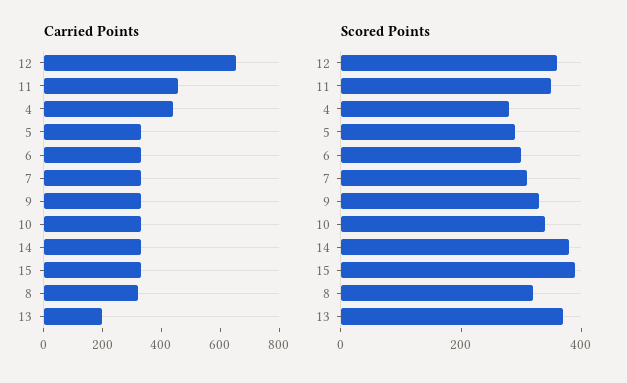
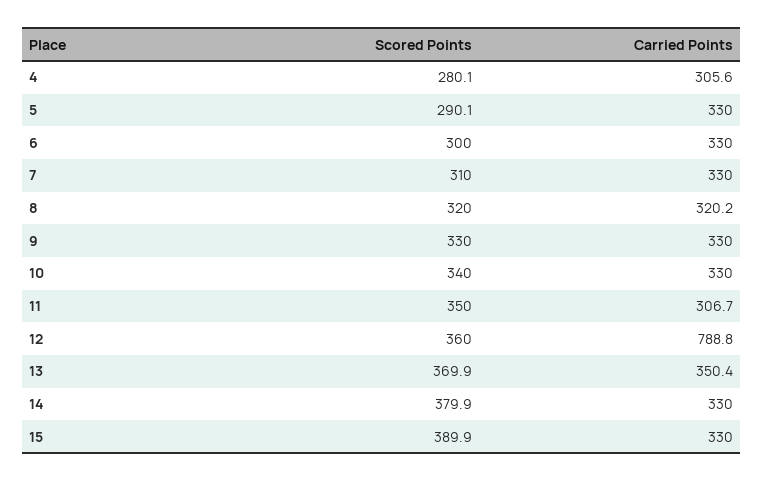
  {
    "Carried Points": {
-     "12": 650,
+     "12": 788.8,
-     "11": 450,
+     "11": 306.7,
-     "4": 450,
+     "4": 305.6,
      "5": 330,
      "6": 330,
      "7": 330,
      "9": 330,
      "10": 330,
      "14": 330,
      "15": 330,
      "8": 320.2,
-     "13": 200
+     "13": 350.4
    },
    "Scored Points": {
      "12": 360,
      "11": 350,
      "4": 280.1,
      "5": 290.1,
      "6": 300,
      "7": 310,
      "9": 330,
      "10": 340,
      "14": 379.9,
      "15": 389.9,
      "8": 320,
      "13": 369.9
    }
  }

